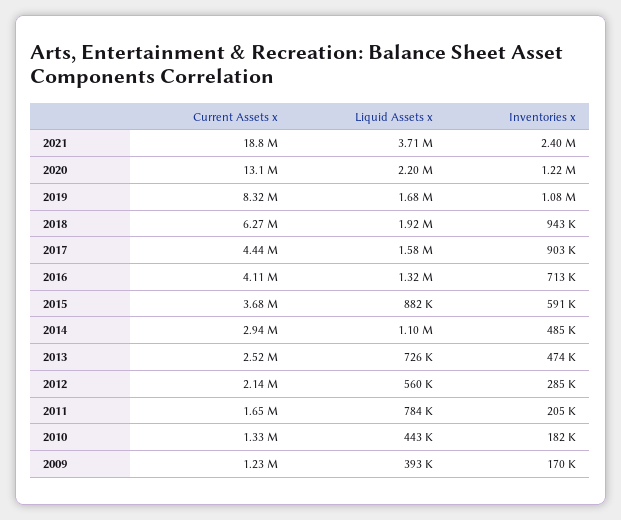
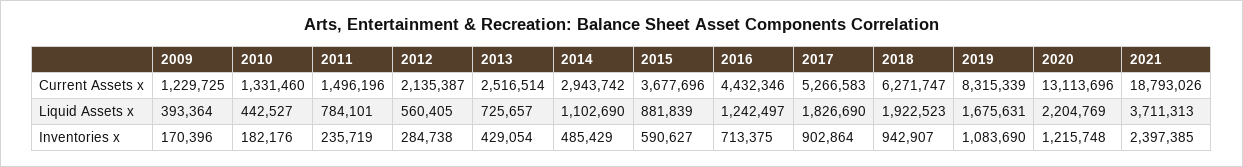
  {
    "Current Assets x": {
      "2021": 18793026,
      "2020": 13113696,
      "2019": 8315339,
      "2018": 6271747,
-     "2017": 4440000,
+     "2017": 5266583,
-     "2016": 4110000,
+     "2016": 4432346,
      "2015": 3677696,
      "2014": 2943742,
      "2013": 2516514,
      "2012": 2135387,
-     "2011": 1650000,
+     "2011": 1496196,
      "2010": 1331460,
      "2009": 1229725
    },
    "Liquid Assets x": {
      "2021": 3711313,
      "2020": 2204769,
      "2019": 1675631,
      "2018": 1922523,
-     "2017": 1580000,
+     "2017": 1826690,
-     "2016": 1320000,
+     "2016": 1242497,
      "2015": 881839,
      "2014": 1102690,
      "2013": 725657,
      "2012": 560405,
      "2011": 784101,
      "2010": 442527,
      "2009": 393364
    },
    "Inventories x": {
      "2021": 2397385,
      "2020": 1215748,
      "2019": 1083690,
      "2018": 942907,
      "2017": 902864,
      "2016": 713375,
      "2015": 590627,
      "2014": 485429,
-     "2013": 474000,
+     "2013": 429054,
      "2012": 284738,
-     "2011": 205000,
+     "2011": 235719,
      "2010": 182176,
      "2009": 170396
    }
  }

